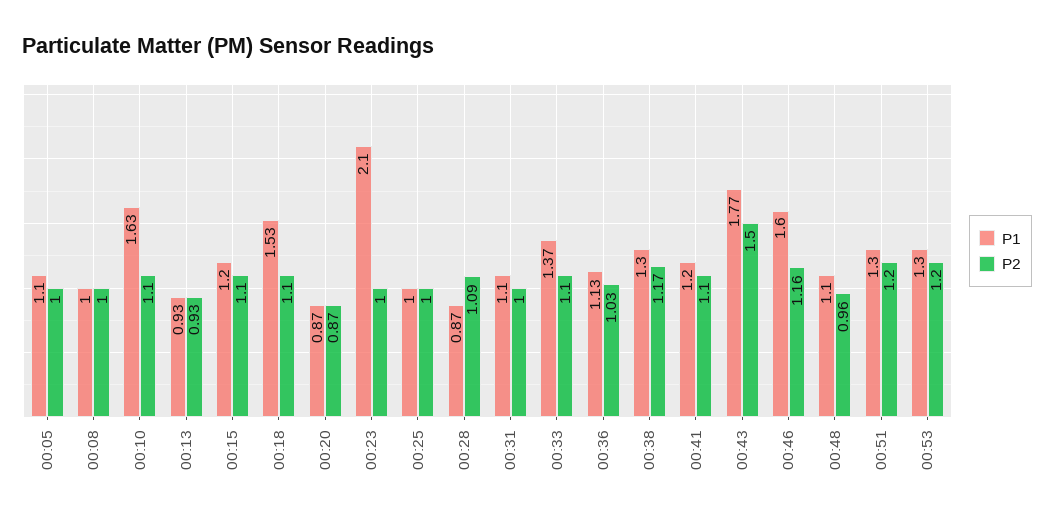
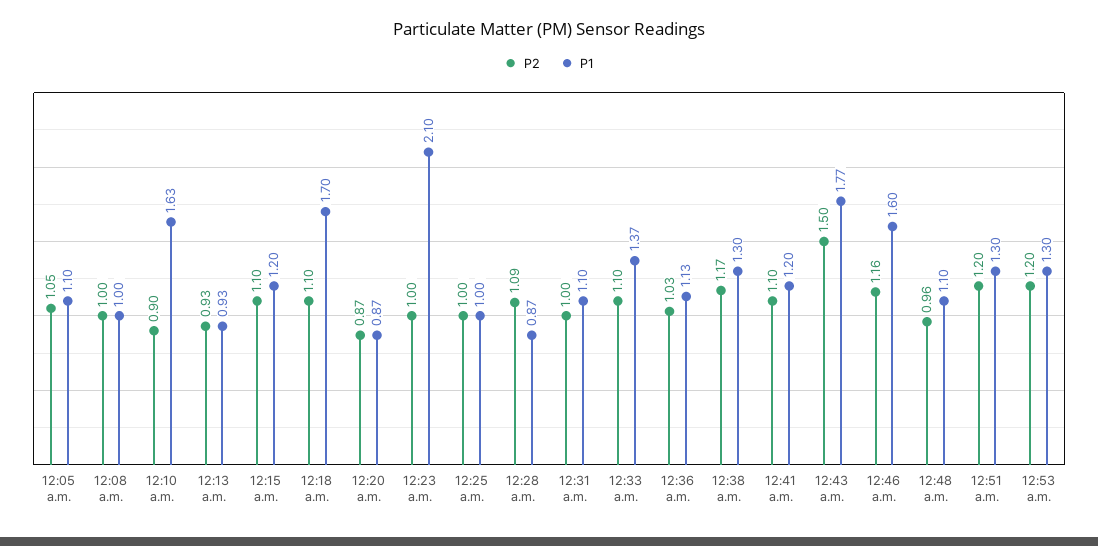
  {
    "P1": {
      "00:05": 1.1,
      "00:08": 1,
      "00:10": 1.63,
      "00:13": 0.93,
      "00:15": 1.2,
-     "00:18": 1.53,
+     "00:18": 1.7,
      "00:20": 0.87,
      "00:23": 2.1,
      "00:25": 1,
      "00:28": 0.87,
      "00:31": 1.1,
      "00:33": 1.37,
      "00:36": 1.13,
      "00:38": 1.3,
      "00:41": 1.2,
      "00:43": 1.77,
      "00:46": 1.6,
      "00:48": 1.1,
      "00:51": 1.3,
      "00:53": 1.3
    },
    "P2": {
-     "00:05": 1,
+     "00:05": 1.05,
      "00:08": 1,
-     "00:10": 1.1,
+     "00:10": 0.9,
      "00:13": 0.93,
      "00:15": 1.1,
      "00:18": 1.1,
      "00:20": 0.87,
      "00:23": 1,
      "00:25": 1,
      "00:28": 1.09,
      "00:31": 1,
      "00:33": 1.1,
      "00:36": 1.03,
      "00:38": 1.17,
      "00:41": 1.1,
      "00:43": 1.5,
      "00:46": 1.16,
      "00:48": 0.96,
      "00:51": 1.2,
      "00:53": 1.2
    }
  }

